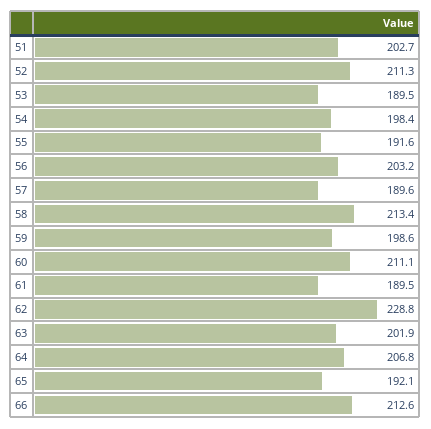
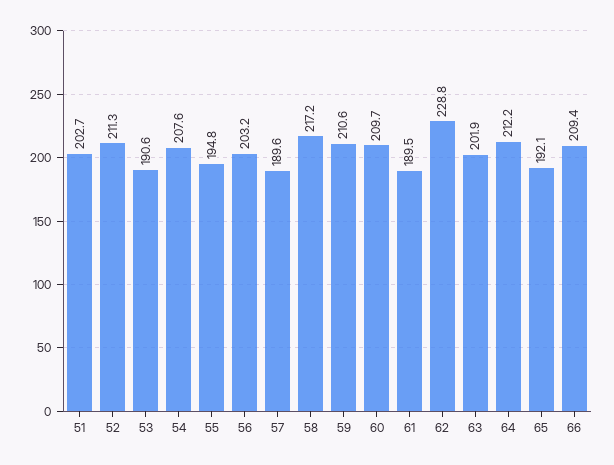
  {
    "51": 202.7,
    "52": 211.3,
-   "53": 189.5,
+   "53": 190.6,
-   "54": 198.4,
+   "54": 207.6,
-   "55": 191.6,
+   "55": 194.8,
    "56": 203.2,
    "57": 189.6,
-   "58": 213.4,
+   "58": 217.2,
-   "59": 198.6,
+   "59": 210.6,
-   "60": 211.1,
+   "60": 209.7,
    "61": 189.5,
    "62": 228.8,
    "63": 201.9,
-   "64": 206.8,
+   "64": 212.2,
    "65": 192.1,
-   "66": 212.6
+   "66": 209.4
  }

